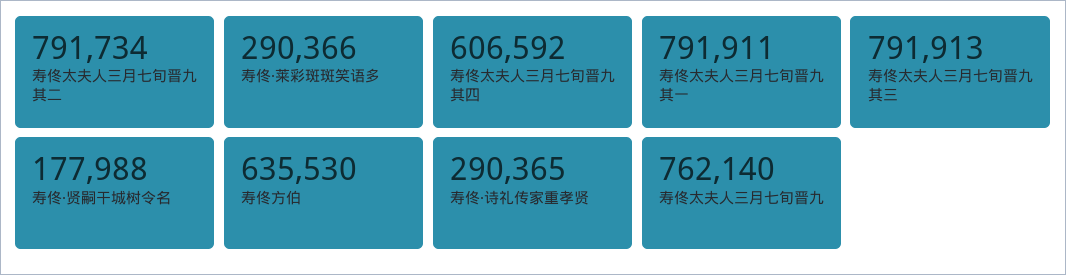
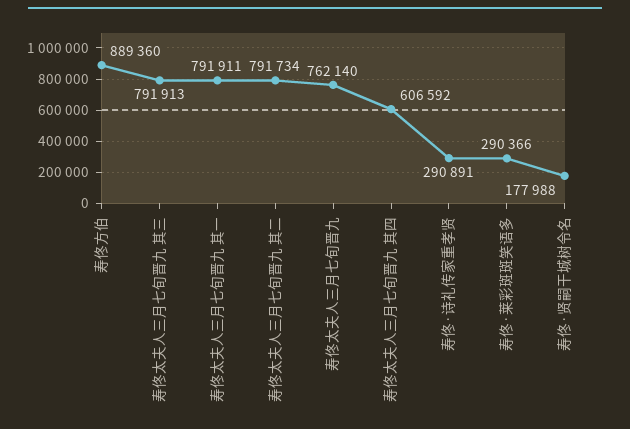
  {
    "寿佟太夫人三月七旬晋九 其二": 791734,
    "寿佟·莱彩斑斑笑语多": 290366,
    "寿佟太夫人三月七旬晋九 其四": 606592,
    "寿佟太夫人三月七旬晋九 其一": 791911,
    "寿佟太夫人三月七旬晋九 其三": 791913,
    "寿佟·贤嗣干城树令名": 177988,
-   "寿佟方伯": 635530,
+   "寿佟方伯": 889360,
-   "寿佟·诗礼传家重孝贤": 290365,
+   "寿佟·诗礼传家重孝贤": 290891,
    "寿佟太夫人三月七旬晋九": 762140
  }

